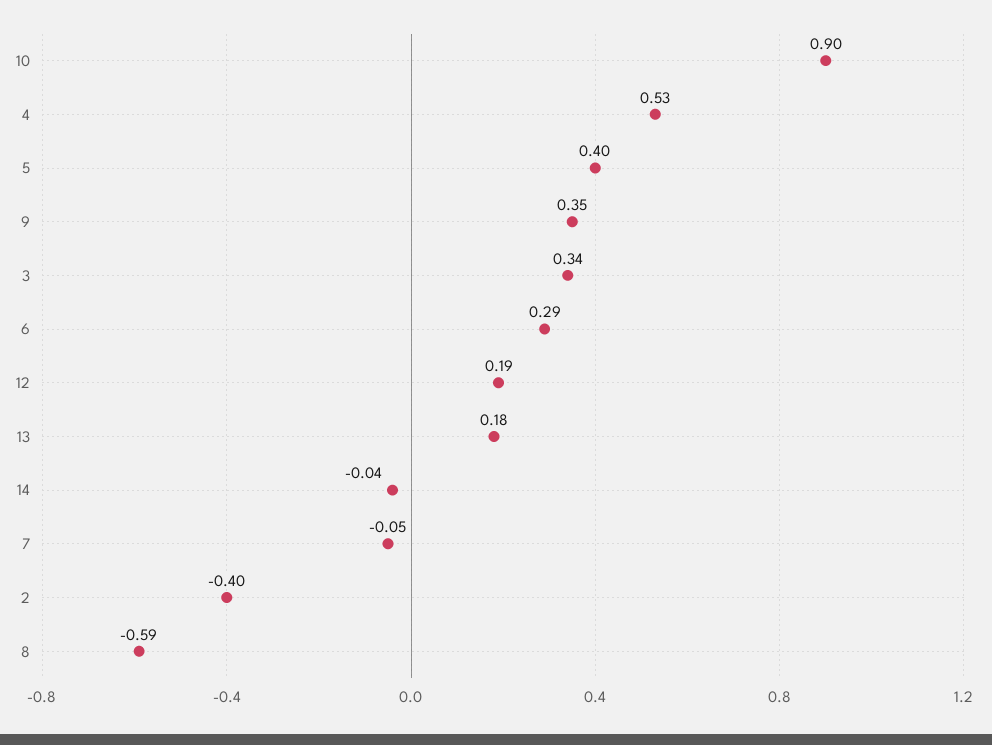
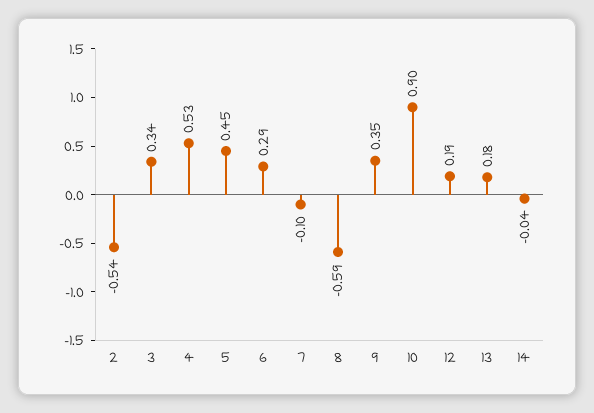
  {
    "10": 0.9,
    "4": 0.53,
-   "5": 0.4,
+   "5": 0.45,
    "9": 0.35,
    "3": 0.34,
    "6": 0.29,
    "12": 0.19,
    "13": 0.18,
    "14": -0.04,
-   "7": -0.05,
+   "7": -0.1,
-   "2": -0.4,
+   "2": -0.54,
    "8": -0.59
  }

